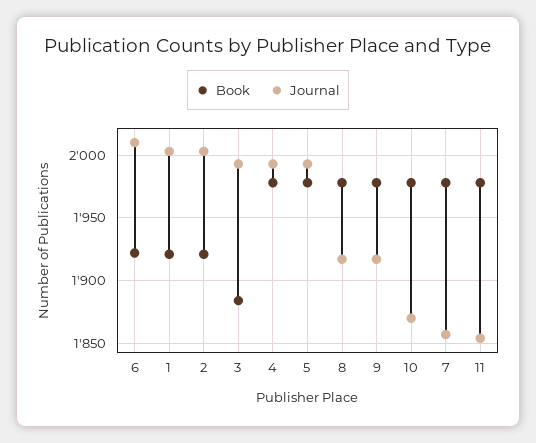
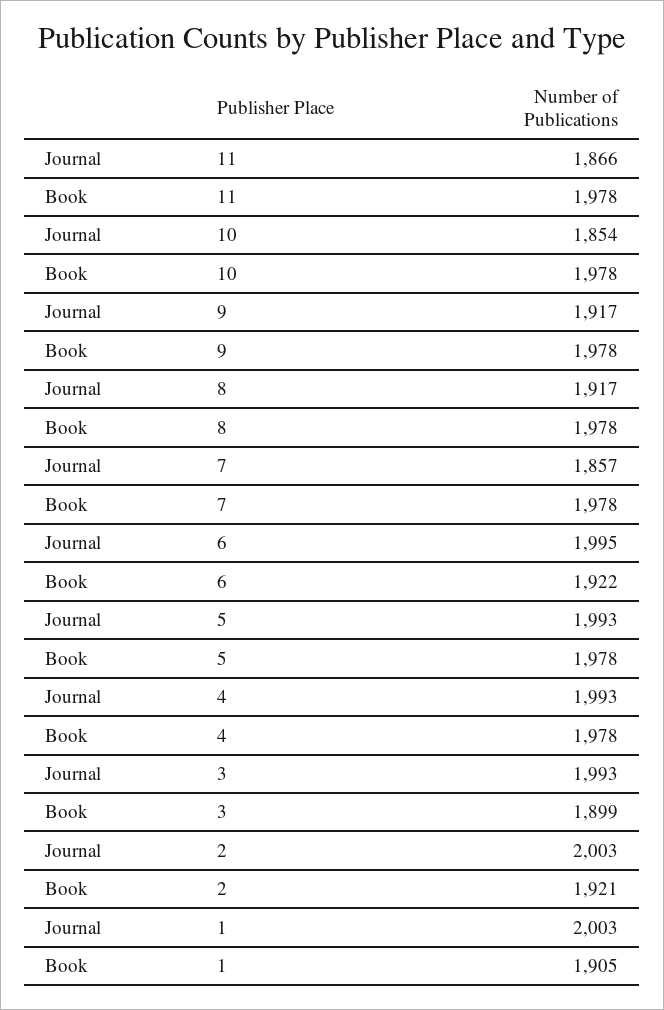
  {
    "Book": {
      "6": 1922,
-     "1": 1920,
+     "1": 1905,
      "2": 1921,
-     "3": 1885,
+     "3": 1899,
      "4": 1978,
      "5": 1978,
      "8": 1978,
      "9": 1978,
      "10": 1978,
      "7": 1978,
      "11": 1978
    },
    "Journal": {
-     "6": 2010,
+     "6": 1995,
      "1": 2003,
      "2": 2003,
      "3": 1993,
      "4": 1993,
      "5": 1993,
      "8": 1917,
      "9": 1917,
-     "10": 1870,
+     "10": 1854,
      "7": 1857,
-     "11": 1855
+     "11": 1866
    }
  }

